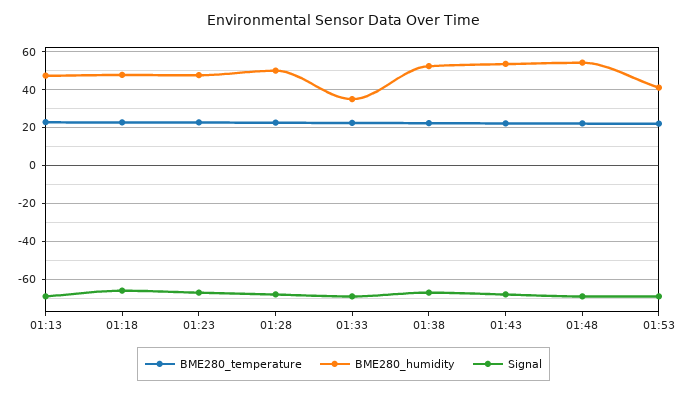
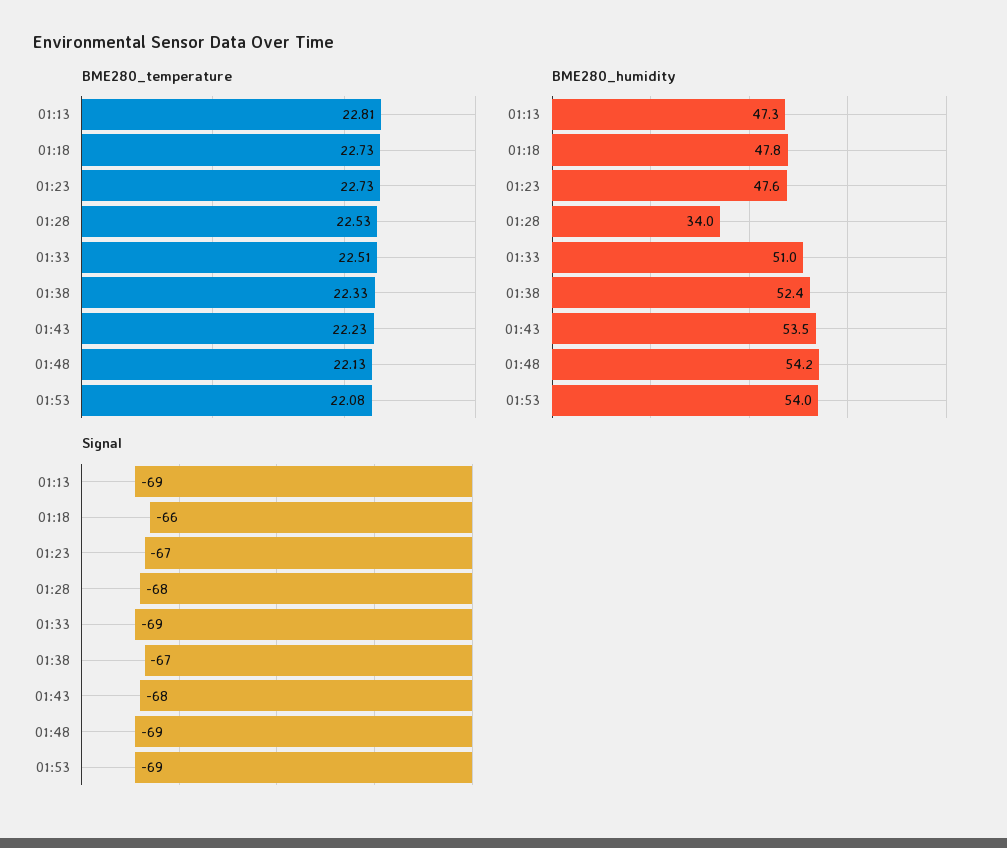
  {
    "BME280_temperature": {
      "01:13": 22.81,
      "01:18": 22.73,
      "01:23": 22.73,
      "01:28": 22.53,
      "01:33": 22.51,
      "01:38": 22.33,
      "01:43": 22.23,
      "01:48": 22.13,
      "01:53": 22.08
    },
    "BME280_humidity": {
      "01:13": 47.3,
      "01:18": 47.8,
      "01:23": 47.6,
-     "01:28": 50,
+     "01:28": 34,
-     "01:33": 35,
+     "01:33": 51,
      "01:38": 52.4,
      "01:43": 53.5,
      "01:48": 54.2,
-     "01:53": 40
+     "01:53": 54
    },
    "Signal": {
      "01:13": -69,
      "01:18": -66,
      "01:23": -67,
      "01:28": -68,
      "01:33": -69,
      "01:38": -67,
      "01:43": -68,
      "01:48": -69,
      "01:53": -69
    }
  }

